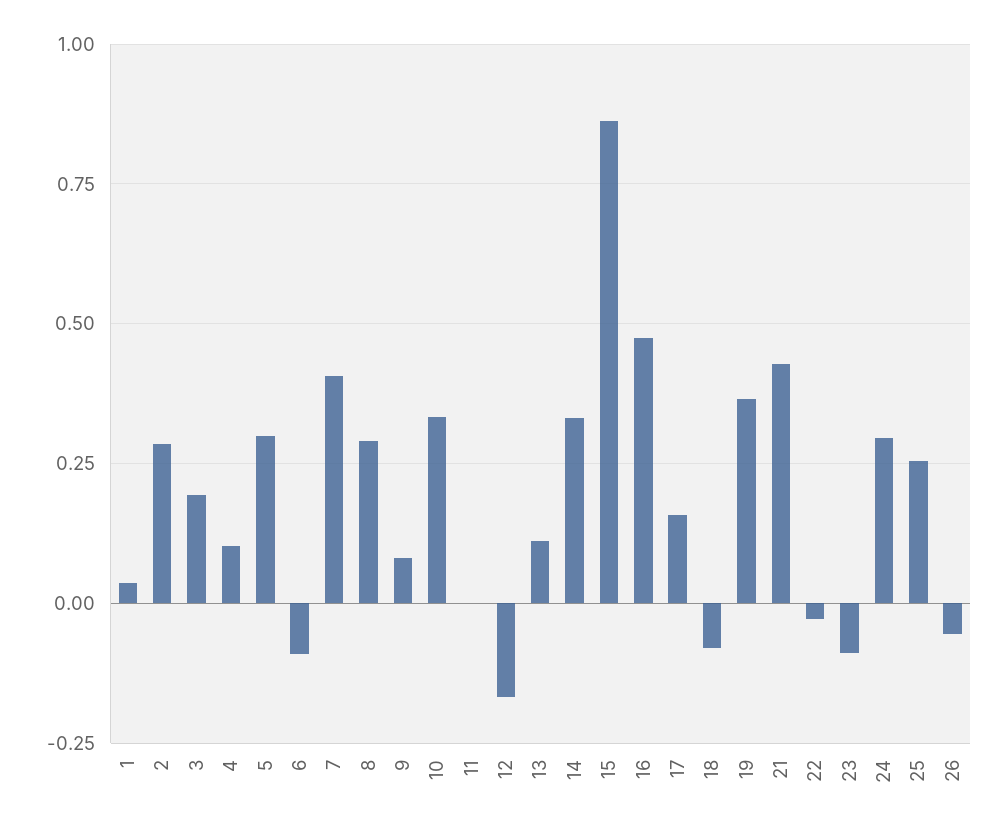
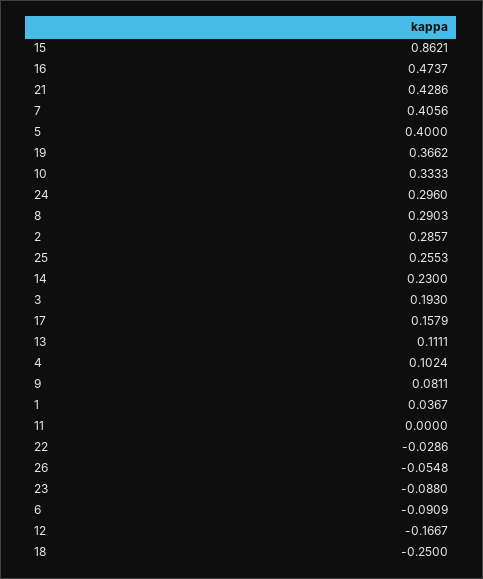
  {
    "1": 0.0367,
    "2": 0.2857,
    "3": 0.193,
    "4": 0.1024,
-   "5": 0.3,
+   "5": 0.4,
    "6": -0.0909,
    "7": 0.4056,
    "8": 0.2903,
    "9": 0.0811,
    "10": 0.3333,
    "11": 0,
    "12": -0.1667,
    "13": 0.1111,
-   "14": 0.325,
+   "14": 0.23,
    "15": 0.8621,
    "16": 0.4737,
    "17": 0.1579,
-   "18": -0.075,
+   "18": -0.25,
    "19": 0.3662,
    "21": 0.4286,
    "22": -0.0286,
    "23": -0.088,
    "24": 0.296,
    "25": 0.2553,
    "26": -0.0548
  }

